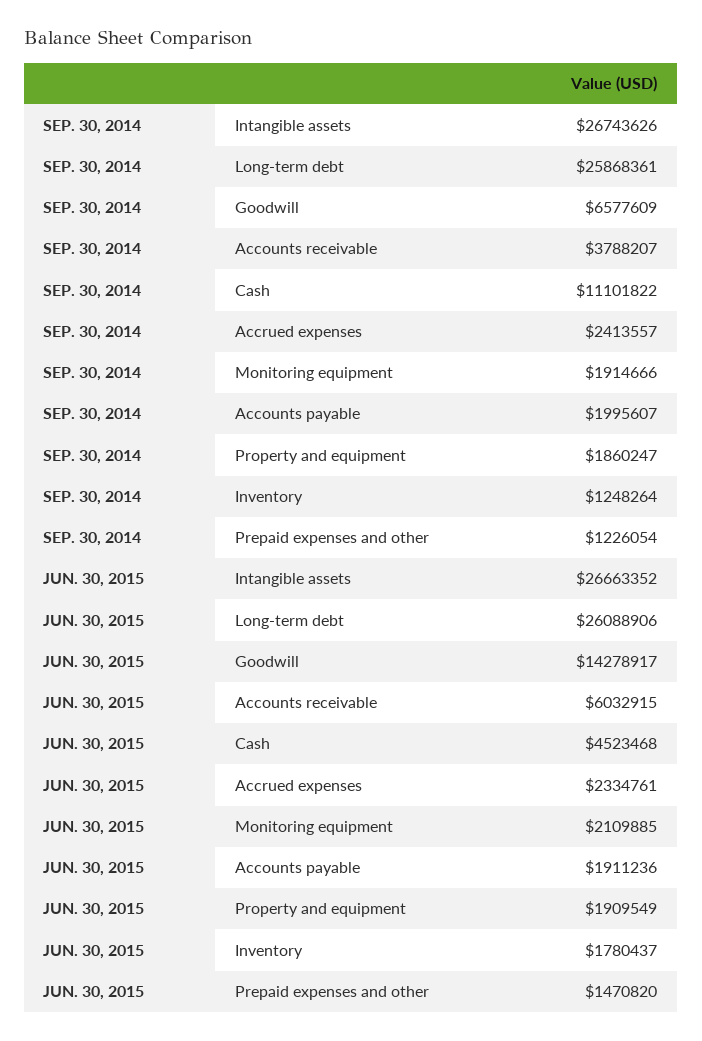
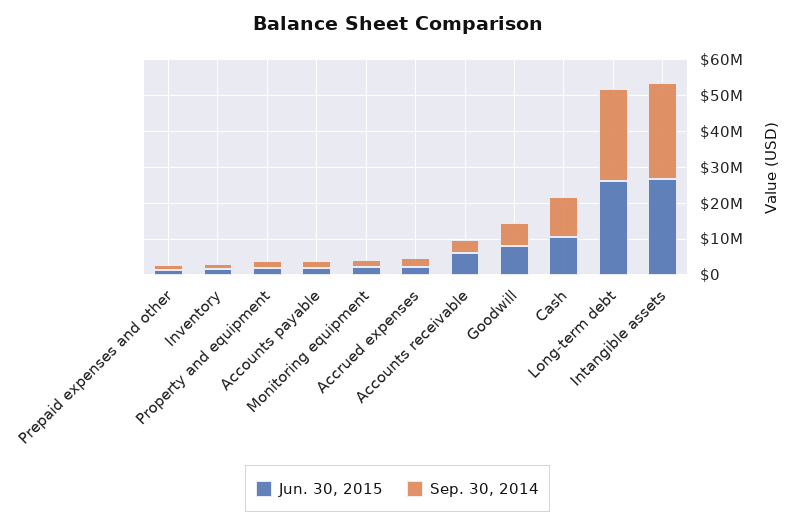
  {
    "SEP. 30, 2014": {
      "Intangible assets": 26743626,
      "Long-term debt": 25868361,
      "Goodwill": 6577609,
      "Accounts receivable": 3788207,
      "Cash": 11101822,
      "Accrued expenses": 2413557,
      "Monitoring equipment": 1914666,
      "Accounts payable": 1995607,
      "Property and equipment": 1860247,
      "Inventory": 1248264,
      "Prepaid expenses and other": 1226054
    },
    "JUN. 30, 2015": {
      "Intangible assets": 26663352,
      "Long-term debt": 26088906,
-     "Goodwill": 14278917,
+     "Goodwill": 7500000,
      "Accounts receivable": 6032915,
-     "Cash": 4523468,
+     "Cash": 10000000,
      "Accrued expenses": 2334761,
      "Monitoring equipment": 2109885,
      "Accounts payable": 1911236,
      "Property and equipment": 1909549,
      "Inventory": 1780437,
      "Prepaid expenses and other": 1470820
    }
  }

